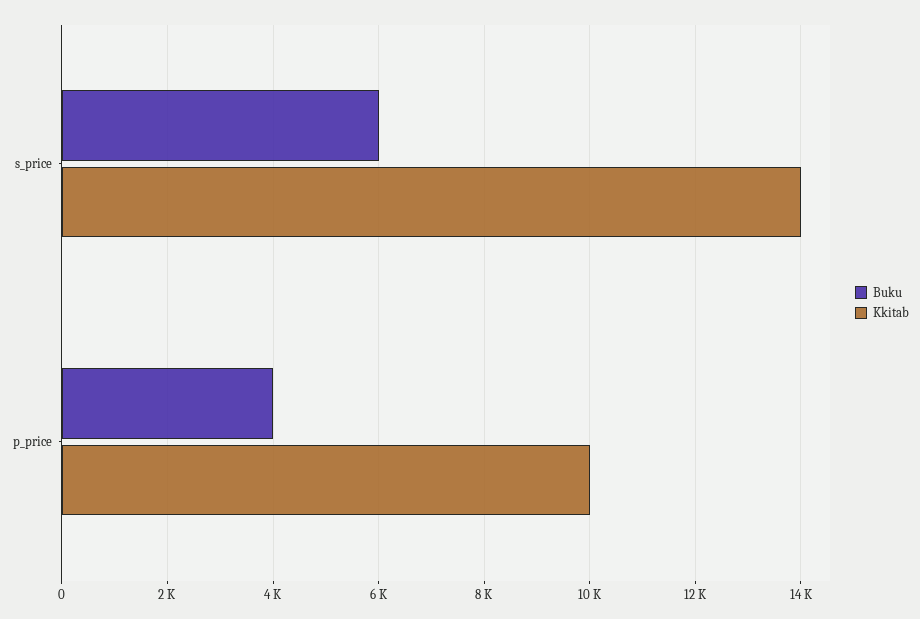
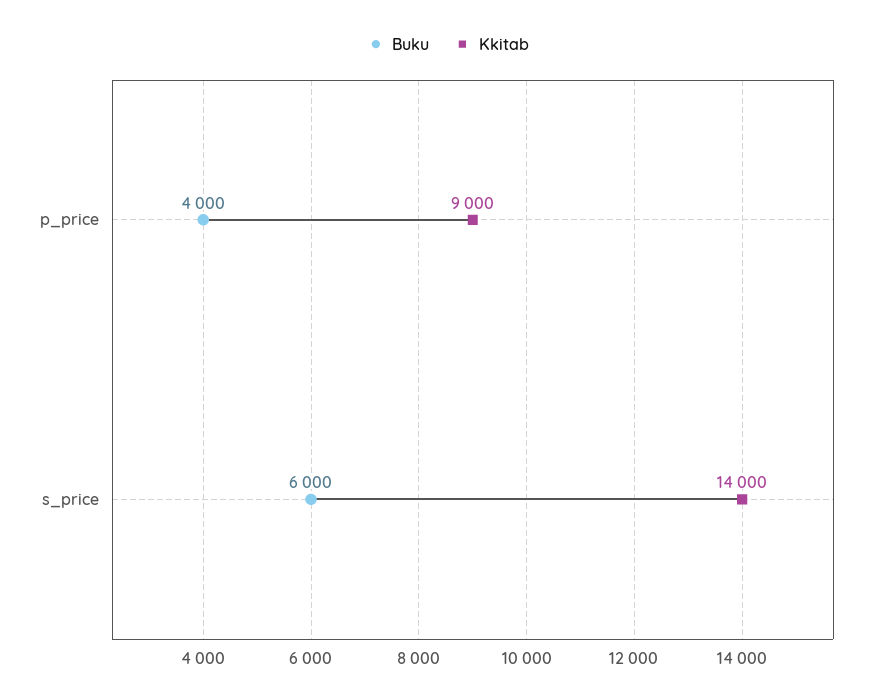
  {
    "Buku": {
      "s_price": 6000,
      "p_price": 4000
    },
    "Kkitab": {
      "s_price": 14000,
-     "p_price": 10000
+     "p_price": 9000
    }
  }

